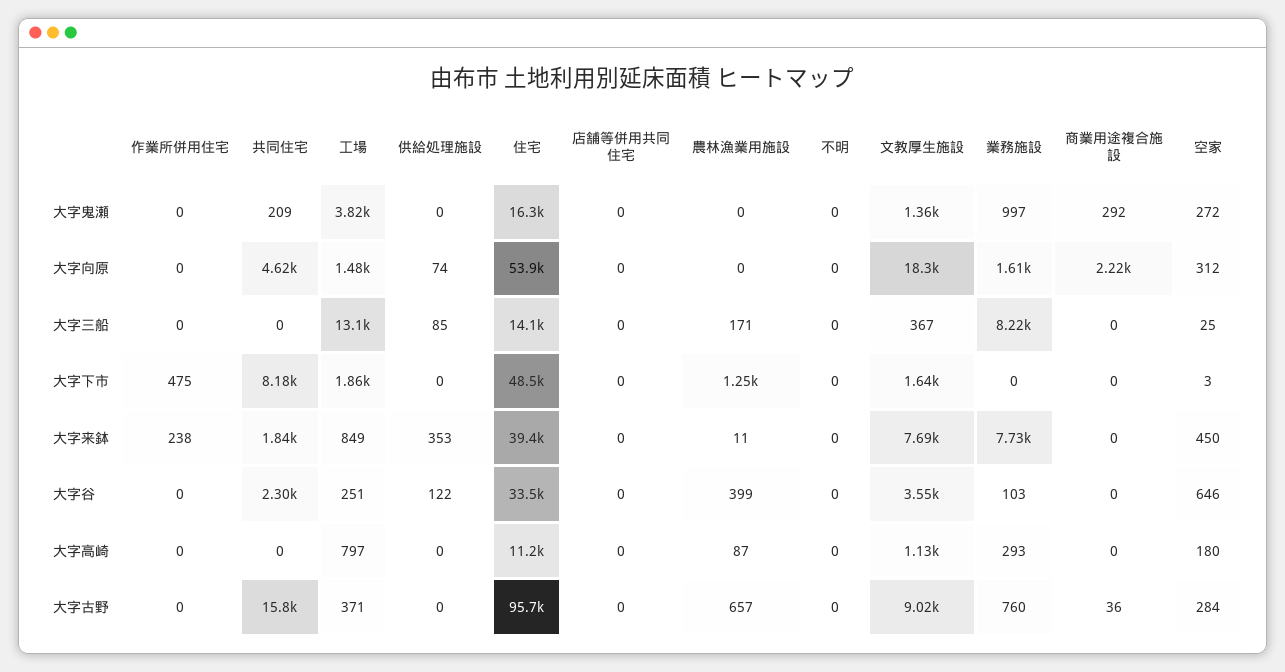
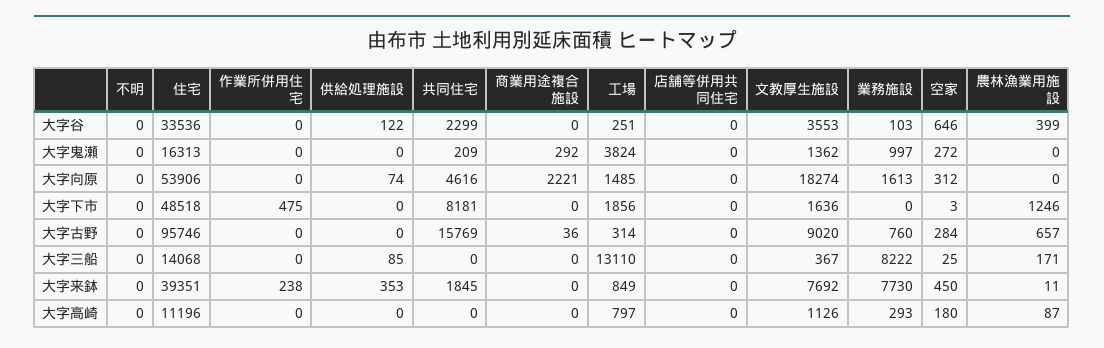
  {
    "作業所併用住宅": {
      "大字鬼瀬": 0,
      "大字向原": 0,
      "大字三船": 0,
      "大字下市": 475,
      "大字来鉢": 238,
      "大字谷": 0,
      "大字高崎": 0,
      "大字古野": 0
    },
    "共同住宅": {
      "大字鬼瀬": 209,
      "大字向原": 4616,
      "大字三船": 0,
      "大字下市": 8181,
      "大字来鉢": 1845,
      "大字谷": 2299,
      "大字高崎": 0,
      "大字古野": 15769
    },
    "工場": {
      "大字鬼瀬": 3824,
      "大字向原": 1485,
      "大字三船": 13110,
      "大字下市": 1856,
      "大字来鉢": 849,
      "大字谷": 251,
      "大字高崎": 797,
-     "大字古野": 371
+     "大字古野": 314
    },
    "供給処理施設": {
      "大字鬼瀬": 0,
      "大字向原": 74,
      "大字三船": 85,
      "大字下市": 0,
      "大字来鉢": 353,
      "大字谷": 122,
      "大字高崎": 0,
      "大字古野": 0
    },
    "住宅": {
      "大字鬼瀬": 16313,
      "大字向原": 53906,
      "大字三船": 14068,
      "大字下市": 48518,
      "大字来鉢": 39351,
      "大字谷": 33536,
      "大字高崎": 11196,
      "大字古野": 95746
    },
    "店舗等併用共同住宅": {
      "大字鬼瀬": 0,
      "大字向原": 0,
      "大字三船": 0,
      "大字下市": 0,
      "大字来鉢": 0,
      "大字谷": 0,
      "大字高崎": 0,
      "大字古野": 0
    },
    "農林漁業用施設": {
      "大字鬼瀬": 0,
      "大字向原": 0,
      "大字三船": 171,
      "大字下市": 1246,
      "大字来鉢": 11,
      "大字谷": 399,
      "大字高崎": 87,
      "大字古野": 657
    },
    "不明": {
      "大字鬼瀬": 0,
      "大字向原": 0,
      "大字三船": 0,
      "大字下市": 0,
      "大字来鉢": 0,
      "大字谷": 0,
      "大字高崎": 0,
      "大字古野": 0
    },
    "文教厚生施設": {
      "大字鬼瀬": 1362,
      "大字向原": 18274,
      "大字三船": 367,
      "大字下市": 1636,
      "大字来鉢": 7692,
      "大字谷": 3553,
      "大字高崎": 1126,
      "大字古野": 9020
    },
    "業務施設": {
      "大字鬼瀬": 997,
      "大字向原": 1613,
      "大字三船": 8222,
      "大字下市": 0,
      "大字来鉢": 7730,
      "大字谷": 103,
      "大字高崎": 293,
      "大字古野": 760
    },
    "商業用途複合施設": {
      "大字鬼瀬": 292,
      "大字向原": 2221,
      "大字三船": 0,
      "大字下市": 0,
      "大字来鉢": 0,
      "大字谷": 0,
      "大字高崎": 0,
      "大字古野": 36
    },
    "空家": {
      "大字鬼瀬": 272,
      "大字向原": 312,
      "大字三船": 25,
      "大字下市": 3,
      "大字来鉢": 450,
      "大字谷": 646,
      "大字高崎": 180,
      "大字古野": 284
    }
  }

